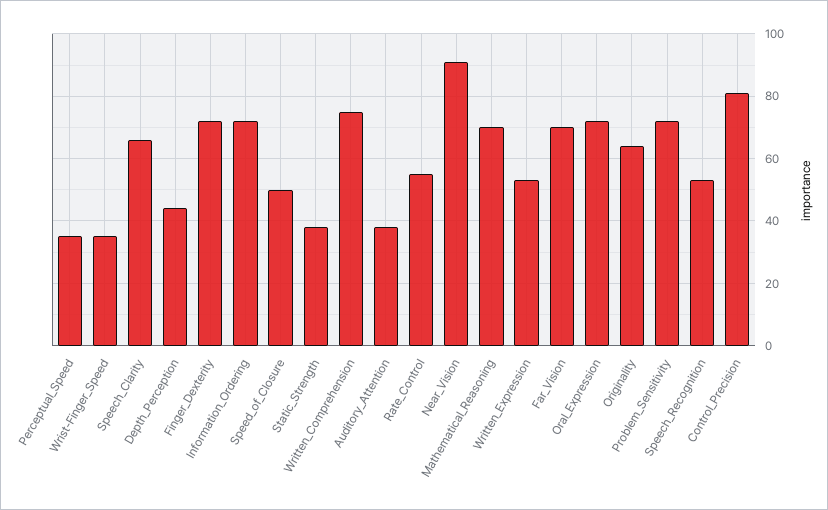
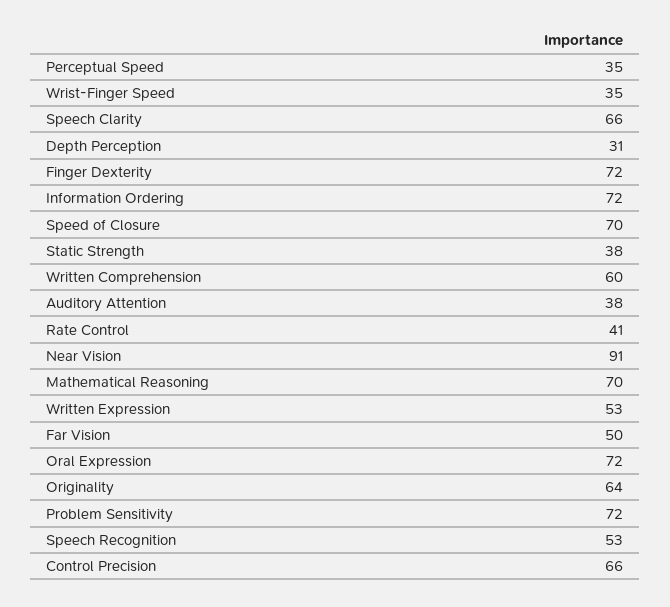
  {
    "Perceptual_Speed": 35,
    "Wrist-Finger_Speed": 35,
    "Speech_Clarity": 66,
-   "Depth_Perception": 45,
+   "Depth_Perception": 31,
    "Finger_Dexterity": 72,
    "Information_Ordering": 72,
-   "Speed_of_Closure": 50,
+   "Speed_of_Closure": 70,
    "Static_Strength": 38,
-   "Written_Comprehension": 75,
+   "Written_Comprehension": 60,
    "Auditory_Attention": 38,
-   "Rate_Control": 55,
+   "Rate_Control": 41,
    "Near_Vision": 91,
    "Mathematical_Reasoning": 70,
    "Written_Expression": 53,
-   "Far_Vision": 70,
+   "Far_Vision": 50,
    "Oral_Expression": 72,
    "Originality": 64,
    "Problem_Sensitivity": 72,
    "Speech_Recognition": 53,
-   "Control_Precision": 80
+   "Control_Precision": 66
  }

